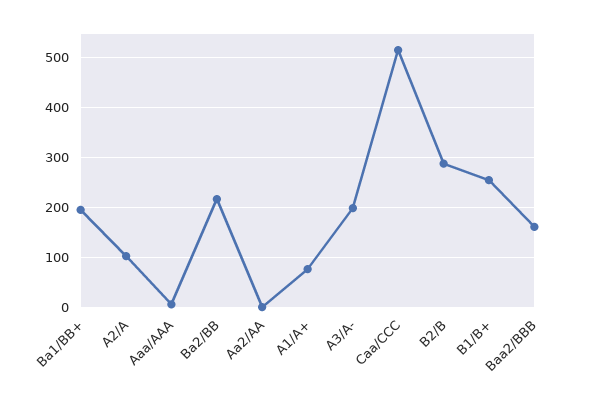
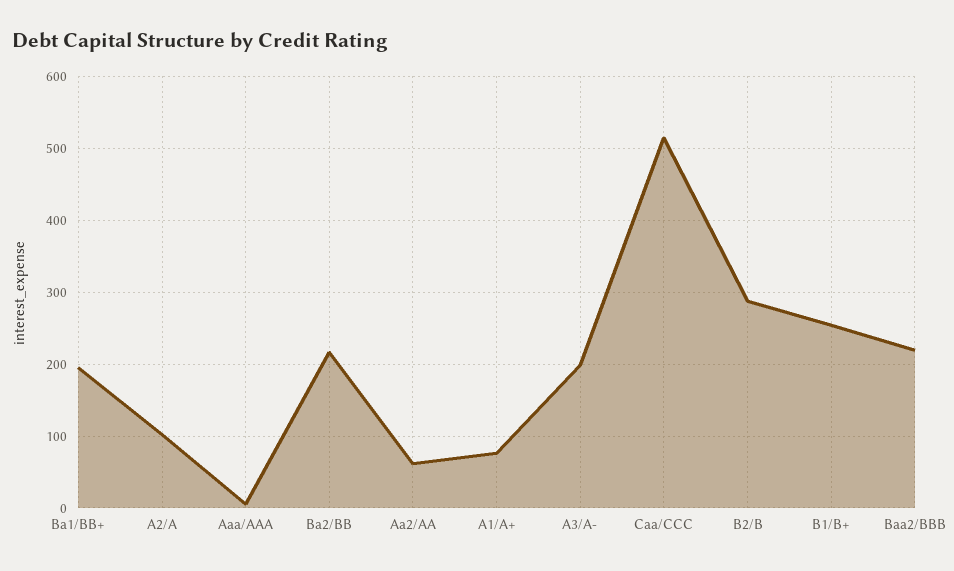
  {
    "Ba1/BB+": 190,
    "A2/A": 100,
    "Aaa/AAA": 10,
    "Ba2/BB": 220,
-   "Aa2/AA": 0,
+   "Aa2/AA": 60,
    "A1/A+": 80,
    "A3/A-": 200,
    "Caa/CCC": 510,
    "B2/B": 290,
    "B1/B+": 250,
-   "Baa2/BBB": 160
+   "Baa2/BBB": 220
  }

